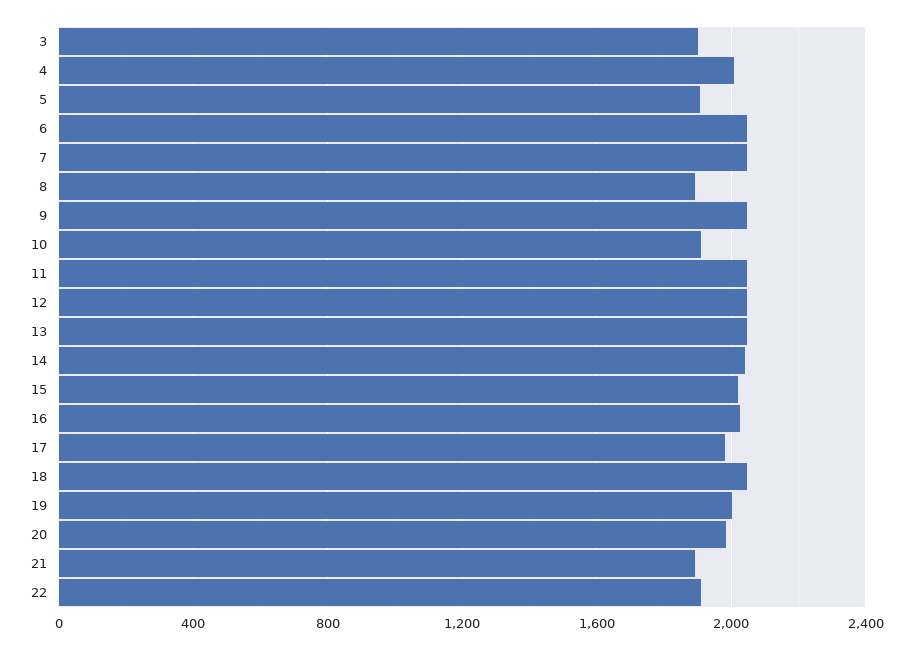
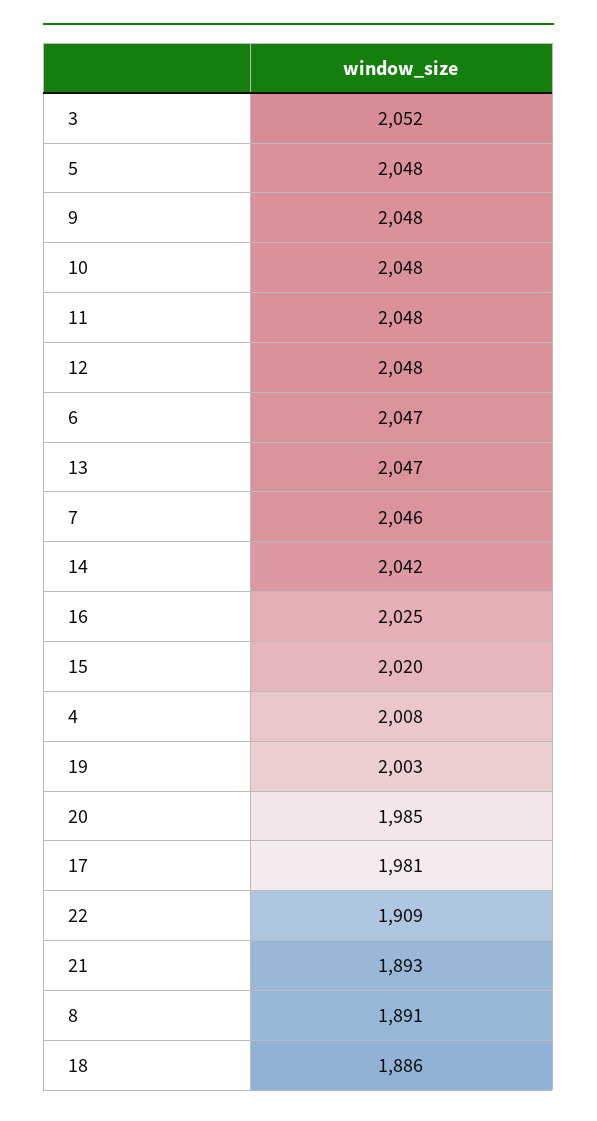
  {
-   "3": 1900,
+   "3": 2052,
    "4": 2008,
-   "5": 1900,
+   "5": 2048,
    "6": 2047,
    "7": 2046,
    "8": 1891,
    "9": 2048,
-   "10": 1900,
+   "10": 2048,
    "11": 2048,
    "12": 2048,
    "13": 2047,
    "14": 2042,
    "15": 2020,
    "16": 2025,
    "17": 1981,
-   "18": 2050,
+   "18": 1886,
    "19": 2003,
    "20": 1985,
    "21": 1893,
    "22": 1909
  }

